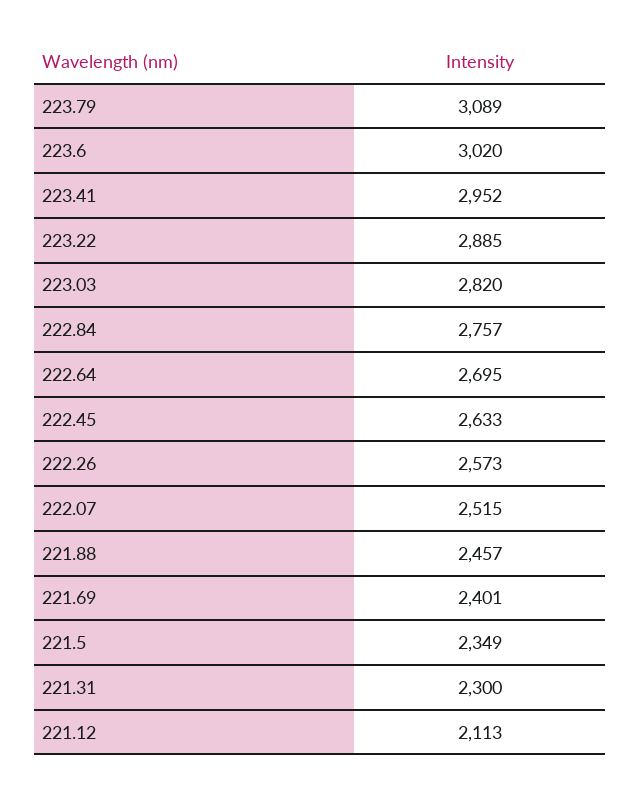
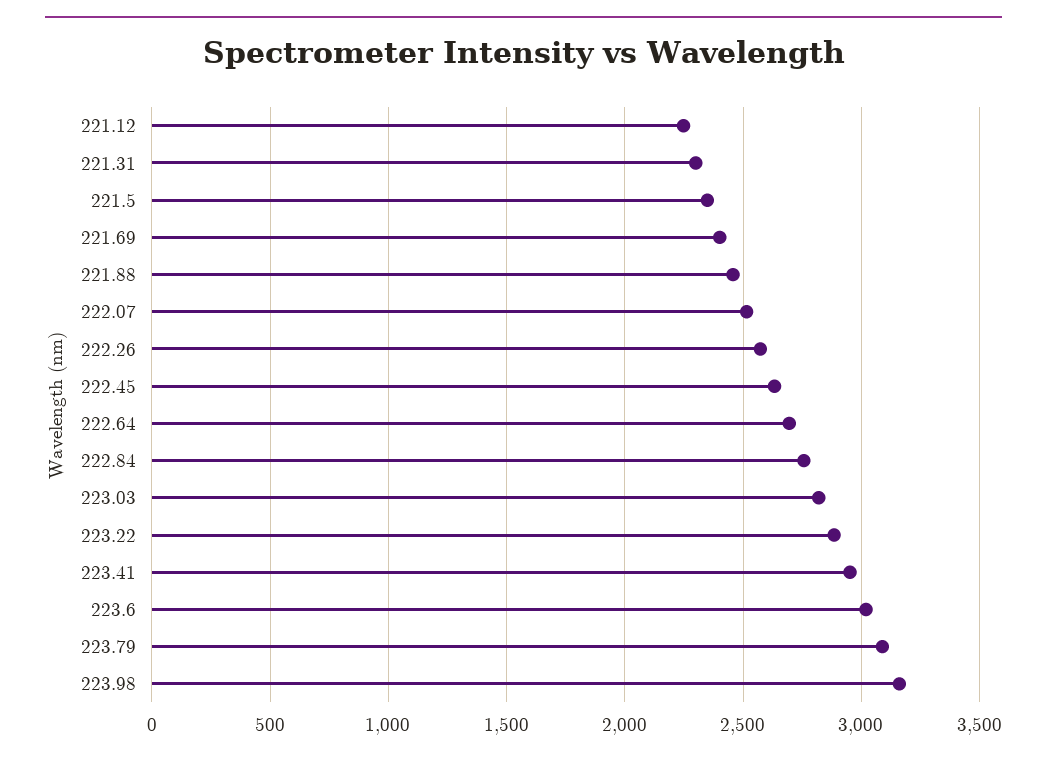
  {
    "223.79": 3089,
    "223.6": 3020,
    "223.41": 2952,
    "223.22": 2885,
    "223.03": 2820,
    "222.84": 2757,
    "222.64": 2695,
    "222.45": 2633,
    "222.26": 2573,
    "222.07": 2515,
    "221.88": 2457,
    "221.69": 2401,
    "221.5": 2349,
    "221.31": 2300,
-   "221.12": 2113
+   "221.12": 2250,
+   "223.98": 3150
  }

